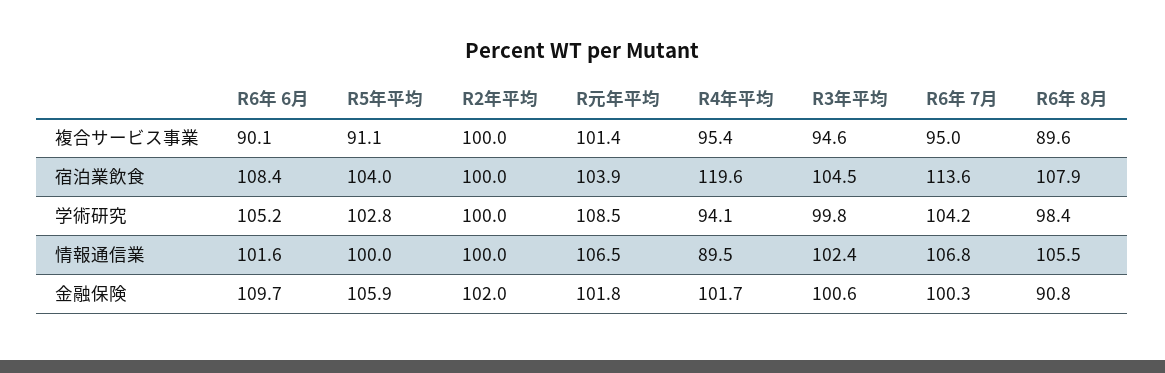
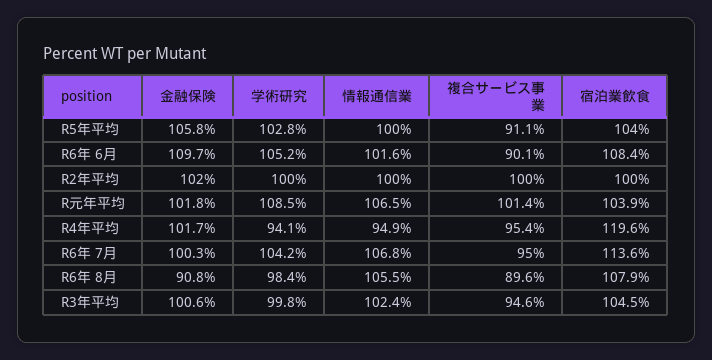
  {
    "R6年 6月": {
      "複合サービス事業": 90.1,
      "宿泊業飲食": 108.4,
      "学術研究": 105.2,
      "情報通信業": 101.6,
      "金融保険": 109.7
    },
    "R5年平均": {
      "複合サービス事業": 91.1,
      "宿泊業飲食": 104,
      "学術研究": 102.8,
      "情報通信業": 100,
-     "金融保険": 105.9
+     "金融保険": 105.8
    },
    "R2年平均": {
      "複合サービス事業": 100,
      "宿泊業飲食": 100,
      "学術研究": 100,
      "情報通信業": 100,
      "金融保険": 102
    },
    "R元年平均": {
      "複合サービス事業": 101.4,
      "宿泊業飲食": 103.9,
      "学術研究": 108.5,
      "情報通信業": 106.5,
      "金融保険": 101.8
    },
    "R4年平均": {
      "複合サービス事業": 95.4,
      "宿泊業飲食": 119.6,
      "学術研究": 94.1,
-     "情報通信業": 89.5,
+     "情報通信業": 94.9,
      "金融保険": 101.7
    },
    "R3年平均": {
      "複合サービス事業": 94.6,
      "宿泊業飲食": 104.5,
      "学術研究": 99.8,
      "情報通信業": 102.4,
      "金融保険": 100.6
    },
    "R6年 7月": {
      "複合サービス事業": 95,
      "宿泊業飲食": 113.6,
      "学術研究": 104.2,
      "情報通信業": 106.8,
      "金融保険": 100.3
    },
    "R6年 8月": {
      "複合サービス事業": 89.6,
      "宿泊業飲食": 107.9,
      "学術研究": 98.4,
      "情報通信業": 105.5,
      "金融保険": 90.8
    }
  }

